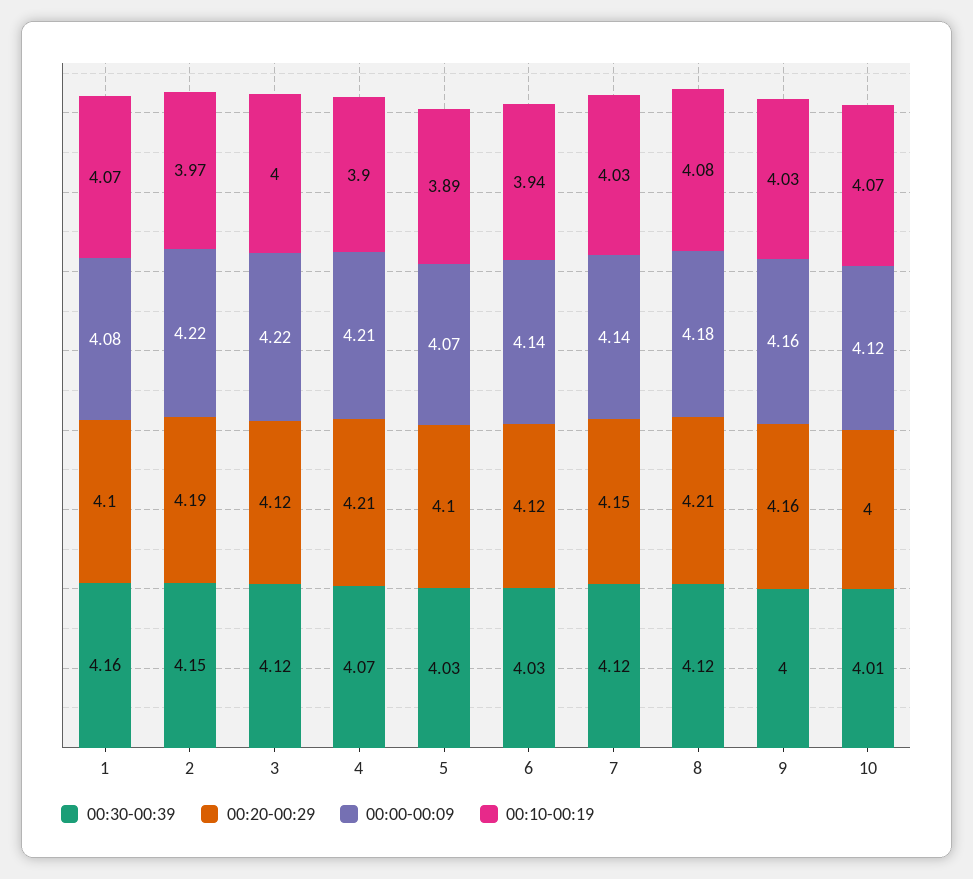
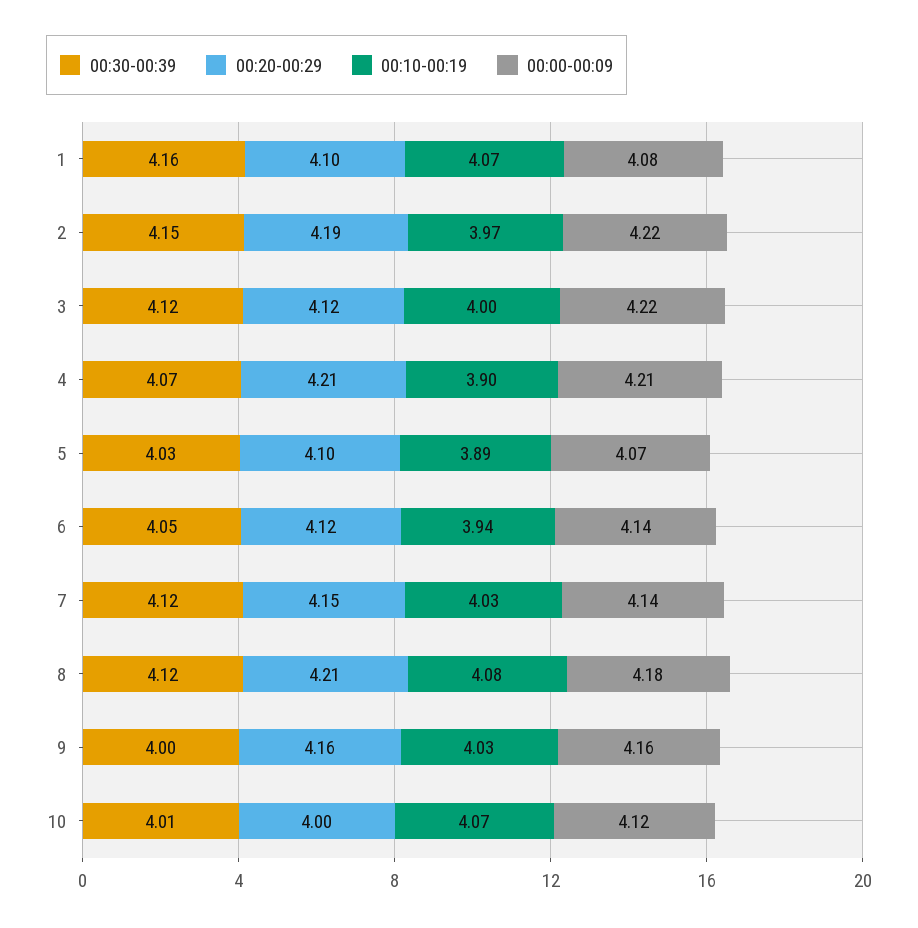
  {
    "00:30-00:39": {
      "1": 4.16,
      "2": 4.15,
      "3": 4.12,
      "4": 4.07,
      "5": 4.03,
-     "6": 4.03,
+     "6": 4.05,
      "7": 4.12,
      "8": 4.12,
      "9": 4,
      "10": 4.01
    },
    "00:20-00:29": {
      "1": 4.1,
      "2": 4.19,
      "3": 4.12,
      "4": 4.21,
      "5": 4.1,
      "6": 4.12,
      "7": 4.15,
      "8": 4.21,
      "9": 4.16,
      "10": 4
    },
    "00:00-00:09": {
      "1": 4.08,
      "2": 4.22,
      "3": 4.22,
      "4": 4.21,
      "5": 4.07,
      "6": 4.14,
      "7": 4.14,
      "8": 4.18,
      "9": 4.16,
      "10": 4.12
    },
    "00:10-00:19": {
      "1": 4.07,
      "2": 3.97,
      "3": 4,
      "4": 3.9,
      "5": 3.89,
      "6": 3.94,
      "7": 4.03,
      "8": 4.08,
      "9": 4.03,
      "10": 4.07
    }
  }

